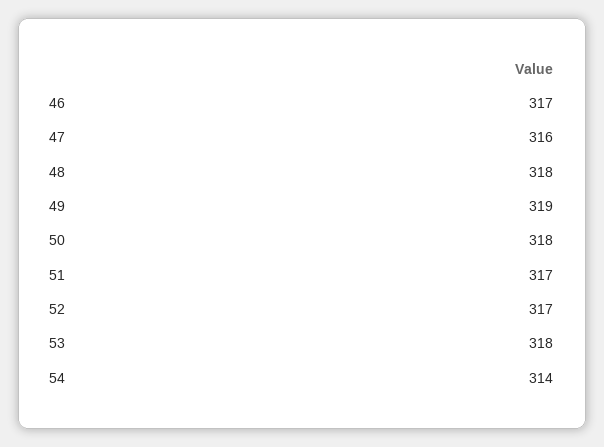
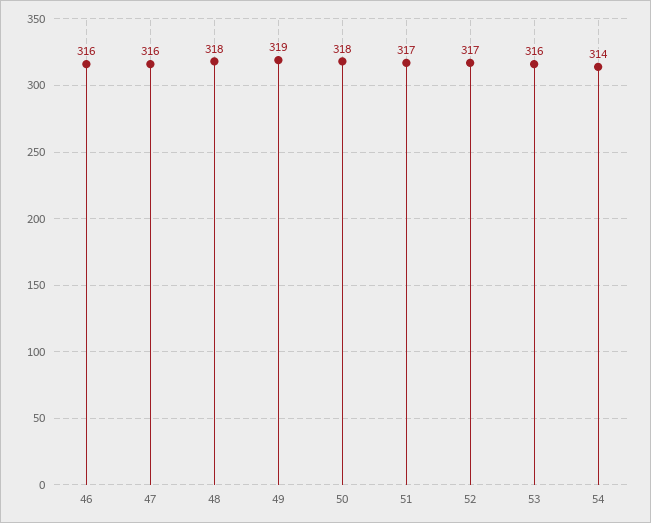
  {
-   "46": 317,
+   "46": 316,
    "47": 316,
    "48": 318,
    "49": 319,
    "50": 318,
    "51": 317,
    "52": 317,
-   "53": 318,
+   "53": 316,
    "54": 314
  }

